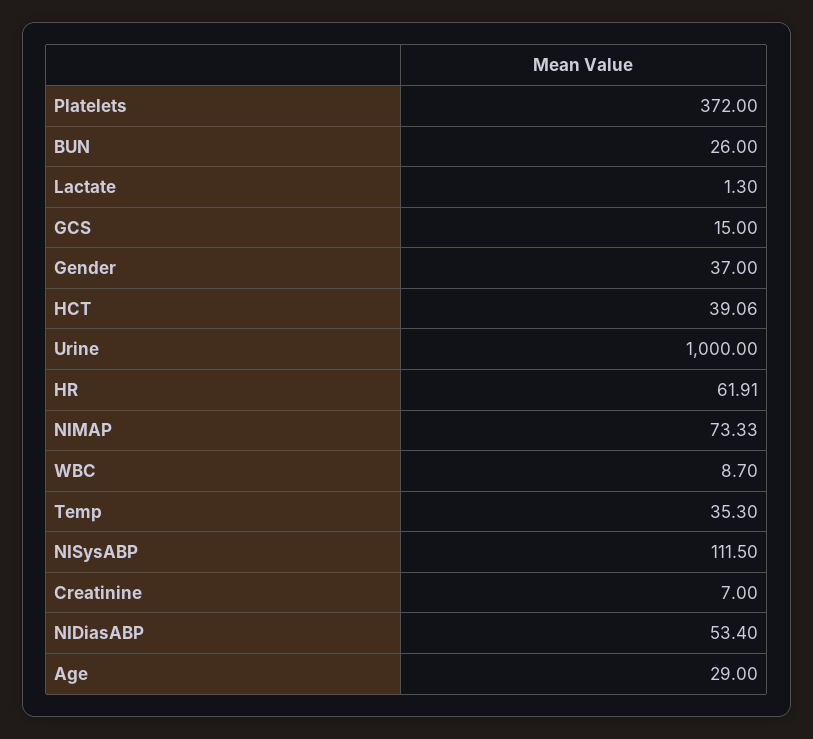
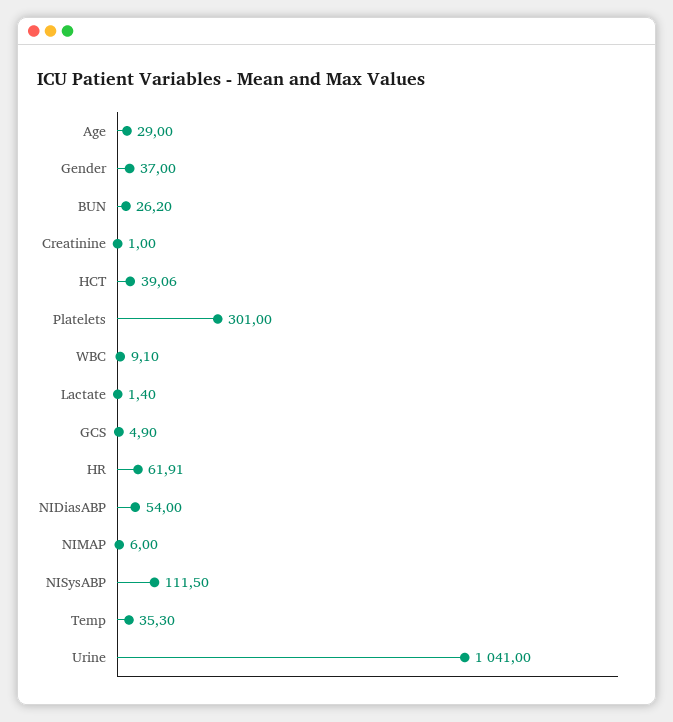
  {
-   "Platelets": 372,
+   "Platelets": 301,
-   "BUN": 26,
+   "BUN": 26.2,
-   "Lactate": 1.3,
+   "Lactate": 1.4,
-   "GCS": 15,
+   "GCS": 4.9,
    "Gender": 37,
    "HCT": 39.06,
-   "Urine": 1000,
+   "Urine": 1041,
    "HR": 61.91,
-   "NIMAP": 73.33,
+   "NIMAP": 6,
-   "WBC": 8.7,
+   "WBC": 9.1,
    "Temp": 35.3,
    "NISysABP": 111.5,
-   "Creatinine": 7,
+   "Creatinine": 1,
-   "NIDiasABP": 53.4,
+   "NIDiasABP": 54,
    "Age": 29
  }

